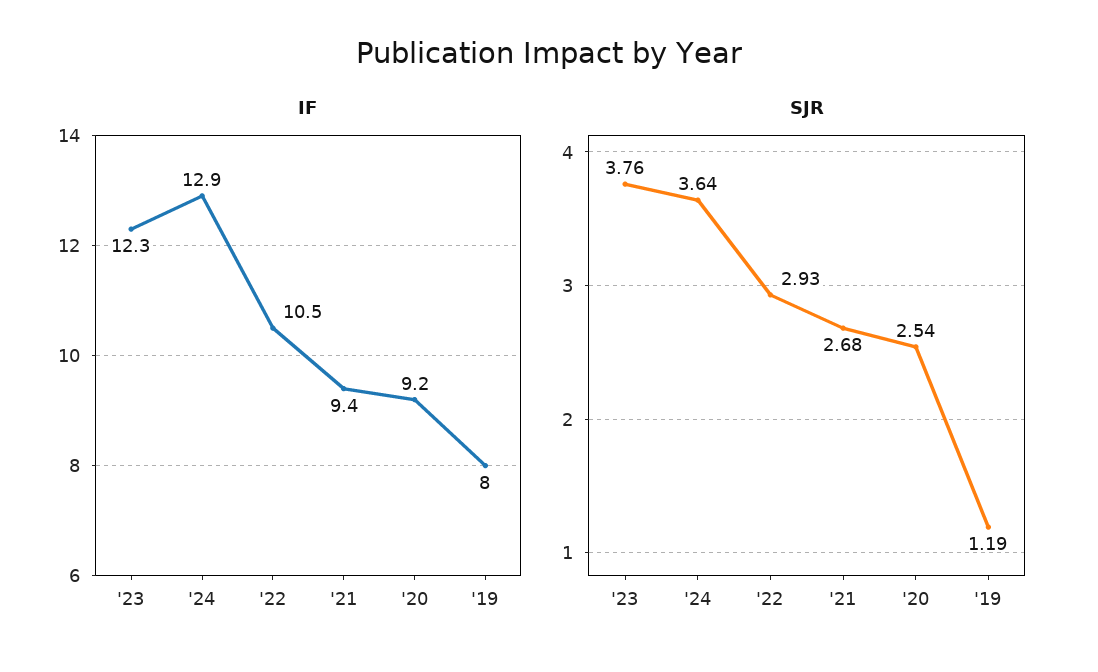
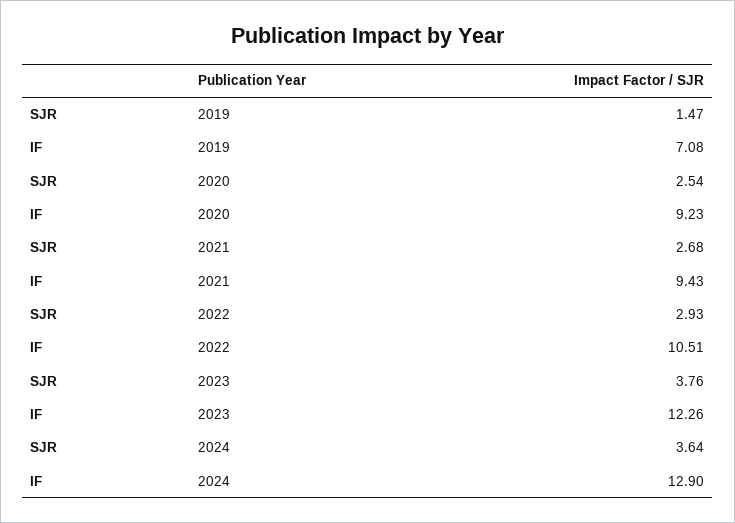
  {
    "IF": {
      "'23": 12.26,
      "'24": 12.9,
      "'22": 10.51,
      "'21": 9.43,
      "'20": 9.23,
-     "'19": 8
+     "'19": 7.08
    },
    "SJR": {
      "'23": 3.76,
      "'24": 3.64,
      "'22": 2.93,
      "'21": 2.68,
      "'20": 2.54,
-     "'19": 1.19
+     "'19": 1.47
    }
  }

